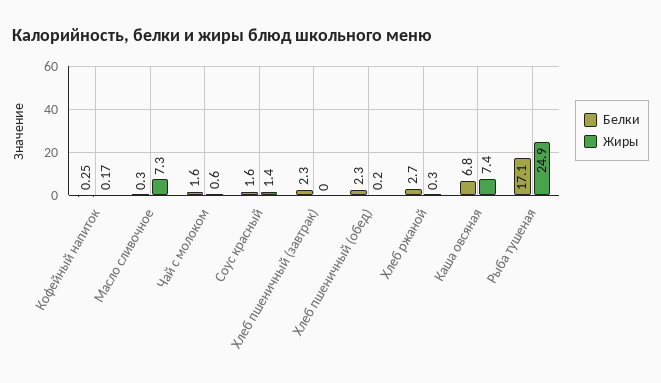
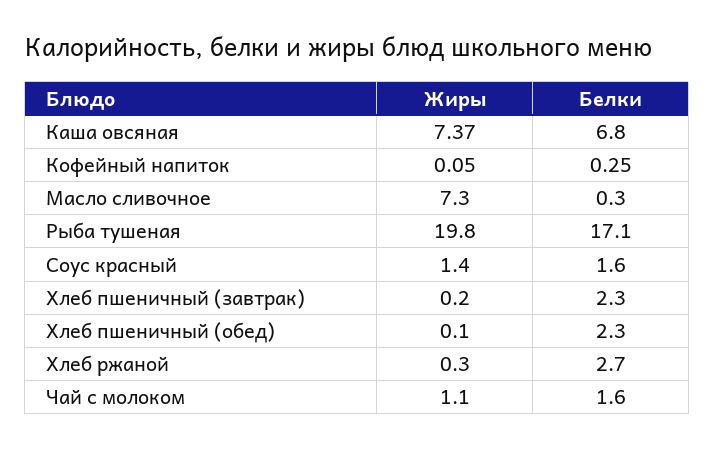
  {
    "Белки": {
      "Кофейный напиток": 0.25,
      "Масло сливочное": 0.3,
      "Чай с молоком": 1.6,
      "Соус красный": 1.6,
      "Хлеб пшеничный (завтрак)": 2.3,
      "Хлеб пшеничный (обед)": 2.3,
      "Хлеб ржаной": 2.7,
      "Каша овсяная": 6.8,
      "Рыба тушеная": 17.1
    },
    "Жиры": {
-     "Кофейный напиток": 0.17,
+     "Кофейный напиток": 0.05,
      "Масло сливочное": 7.3,
-     "Чай с молоком": 0.6,
+     "Чай с молоком": 1.1,
      "Соус красный": 1.4,
-     "Хлеб пшеничный (завтрак)": 0,
+     "Хлеб пшеничный (завтрак)": 0.2,
-     "Хлеб пшеничный (обед)": 0.2,
+     "Хлеб пшеничный (обед)": 0.1,
      "Хлеб ржаной": 0.3,
-     "Каша овсяная": 7.4,
+     "Каша овсяная": 7.37,
-     "Рыба тушеная": 24.9
+     "Рыба тушеная": 19.8
    }
  }

